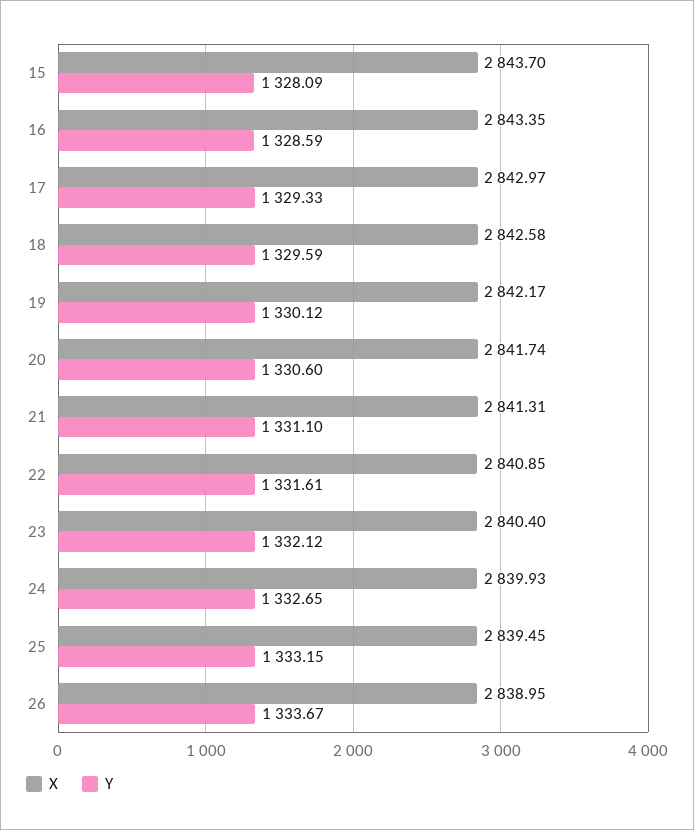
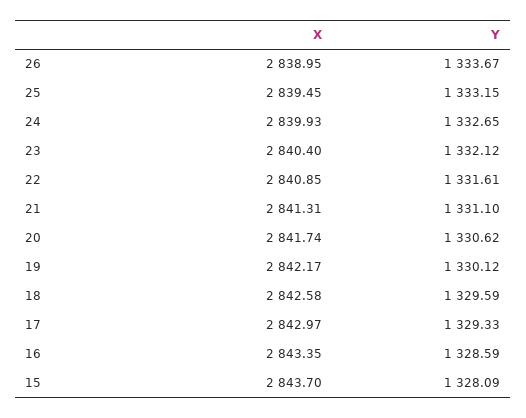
  {
    "X": {
      "15": 2843.7,
      "16": 2843.35,
      "17": 2842.97,
      "18": 2842.58,
      "19": 2842.17,
      "20": 2841.74,
      "21": 2841.31,
      "22": 2840.85,
      "23": 2840.4,
      "24": 2839.93,
      "25": 2839.45,
      "26": 2838.95
    },
    "Y": {
      "15": 1328.09,
      "16": 1328.59,
      "17": 1329.33,
      "18": 1329.59,
      "19": 1330.12,
-     "20": 1330.6,
+     "20": 1330.62,
      "21": 1331.1,
      "22": 1331.61,
      "23": 1332.12,
      "24": 1332.65,
      "25": 1333.15,
      "26": 1333.67
    }
  }

